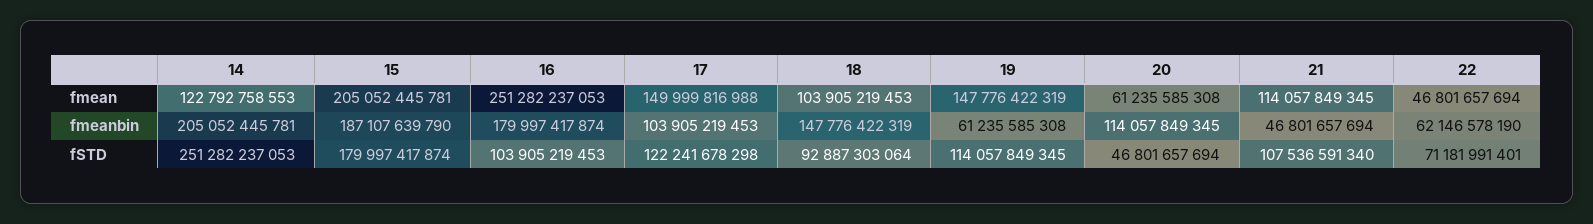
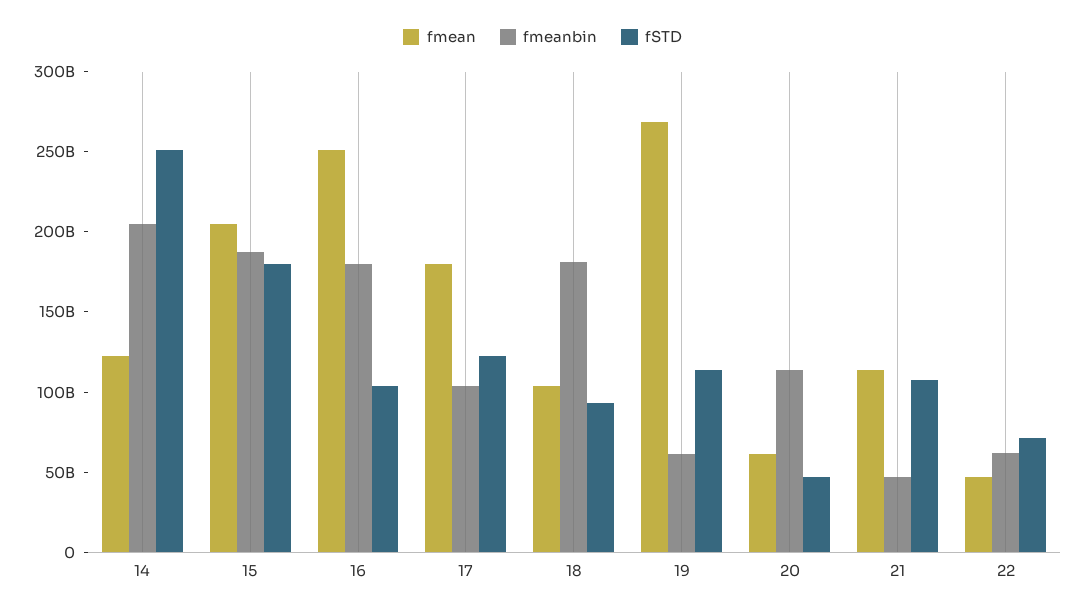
  {
    "fmean": {
      "14": 122792758553,
      "15": 205052445781,
      "16": 251282237053,
-     "17": 149999816988,
+     "17": 180000000000,
      "18": 103905219453,
-     "19": 147776422319,
+     "19": 270000000000,
      "20": 61235585308,
      "21": 114057849345,
      "22": 46801657694
    },
    "fmeanbin": {
      "14": 205052445781,
      "15": 187107639790,
      "16": 179997417874,
      "17": 103905219453,
-     "18": 147776422319,
+     "18": 180000000000,
      "19": 61235585308,
      "20": 114057849345,
      "21": 46801657694,
      "22": 62146578190
    },
    "fSTD": {
      "14": 251282237053,
      "15": 179997417874,
      "16": 103905219453,
      "17": 122241678298,
      "18": 92887303064,
      "19": 114057849345,
      "20": 46801657694,
      "21": 107536591340,
      "22": 71181991401
    }
  }

